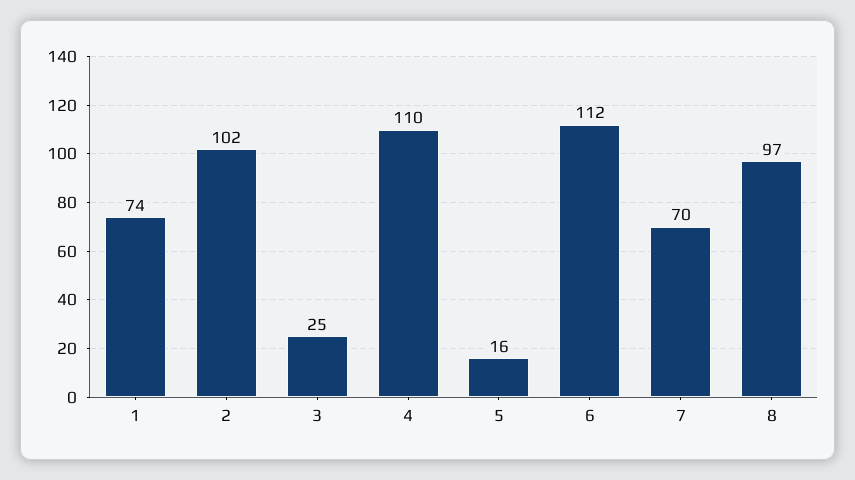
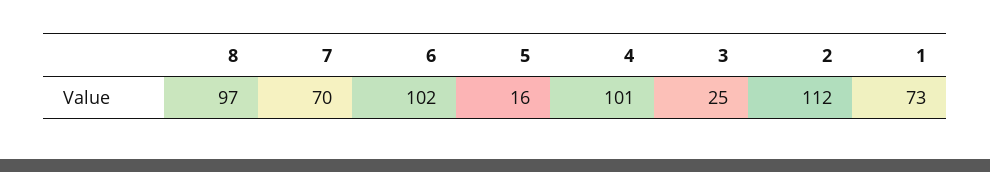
  {
-   "1": 74,
+   "1": 73,
-   "2": 102,
+   "2": 112,
    "3": 25,
-   "4": 110,
+   "4": 101,
    "5": 16,
-   "6": 112,
+   "6": 102,
    "7": 70,
    "8": 97
  }

